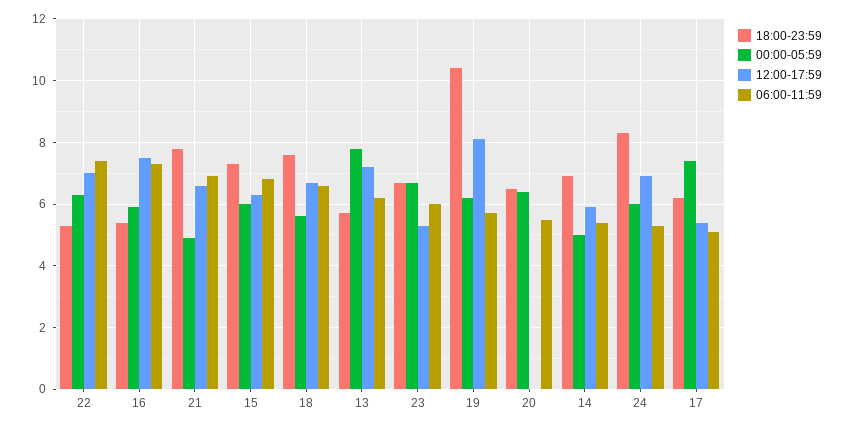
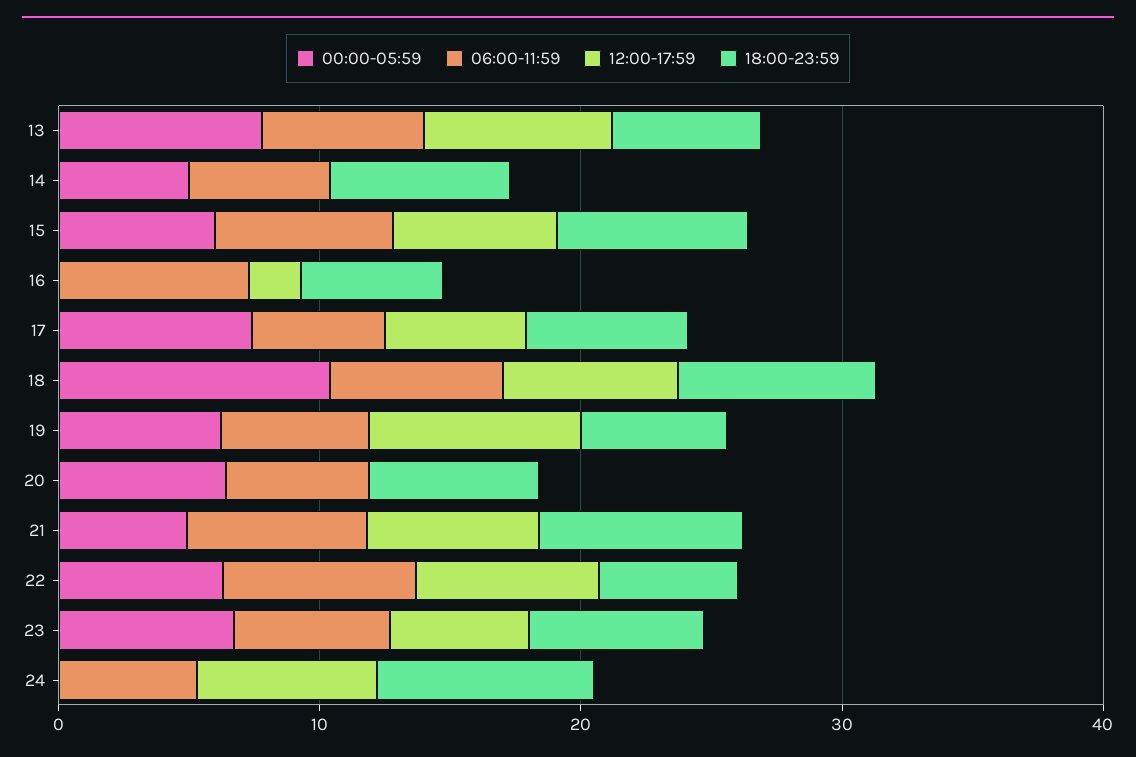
  {
    "18:00-23:59": {
      "22": 5.5,
      "16": 5.5,
      "21": 8,
      "15": 7.5,
      "18": 7.5,
      "13": 5.5,
      "23": 6.5,
-     "19": 10.5,
+     "19": 6,
      "20": 6.5,
      "14": 7,
      "24": 8.5,
      "17": 6
    },
    "00:00-05:59": {
      "22": 6.5,
-     "16": 6,
+     "16": 0,
      "21": 5,
      "15": 6,
-     "18": 5.5,
+     "18": 10,
      "13": 8,
      "23": 6.5,
      "19": 6,
      "20": 6.5,
      "14": 5,
-     "24": 6,
+     "24": 0,
      "17": 7.5
    },
    "12:00-17:59": {
      "22": 7,
-     "16": 7.5,
+     "16": 2,
      "21": 6.5,
      "15": 6.5,
      "18": 6.5,
      "13": 7,
      "23": 5.5,
      "19": 8,
      "20": 0,
-     "14": 6,
+     "14": 0,
      "24": 7,
      "17": 5.5
    },
    "06:00-11:59": {
      "22": 7.5,
      "16": 7.5,
      "21": 7,
      "15": 7,
      "18": 6.5,
      "13": 6,
      "23": 6,
      "19": 5.5,
      "20": 5.5,
      "14": 5.5,
      "24": 5.5,
      "17": 5
    }
  }

